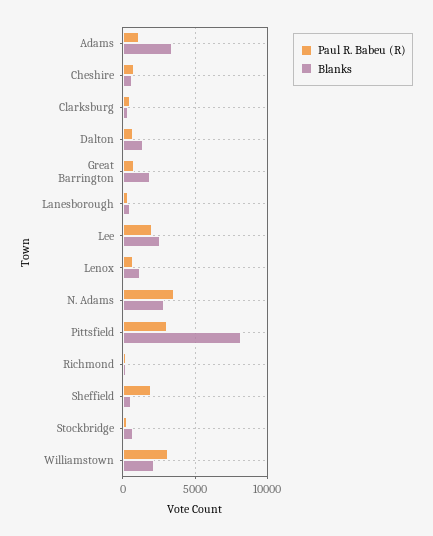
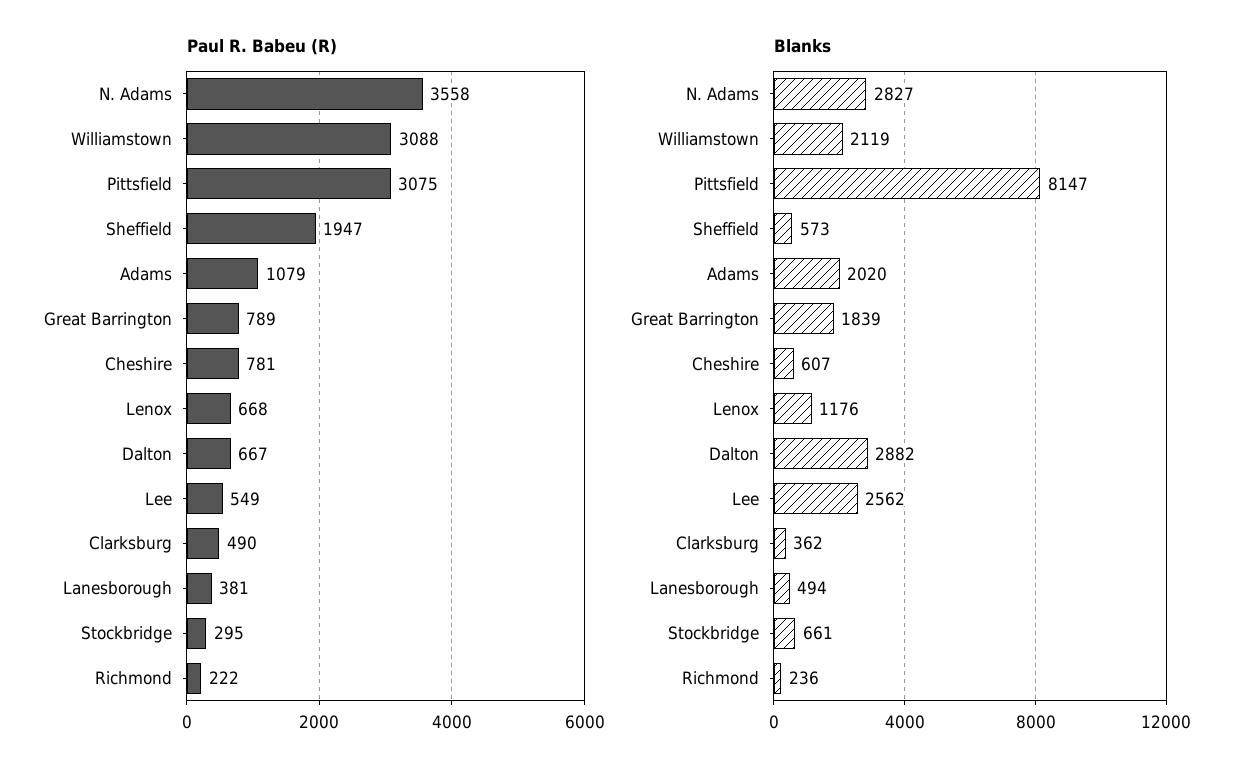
  {
    "Paul R. Babeu (R)": {
      "Adams": 1079,
      "Cheshire": 781,
      "Clarksburg": 490,
      "Dalton": 667,
      "Great Barrington": 789,
      "Lanesborough": 381,
-     "Lee": 2000,
+     "Lee": 549,
      "Lenox": 668,
      "N. Adams": 3558,
      "Pittsfield": 3075,
      "Richmond": 222,
      "Sheffield": 1947,
      "Stockbridge": 295,
      "Williamstown": 3088
    },
    "Blanks": {
-     "Adams": 3500,
+     "Adams": 2020,
      "Cheshire": 607,
      "Clarksburg": 362,
-     "Dalton": 1500,
+     "Dalton": 2882,
      "Great Barrington": 1839,
      "Lanesborough": 494,
      "Lee": 2562,
      "Lenox": 1176,
      "N. Adams": 2827,
      "Pittsfield": 8147,
      "Richmond": 236,
      "Sheffield": 573,
      "Stockbridge": 661,
      "Williamstown": 2119
    }
  }

